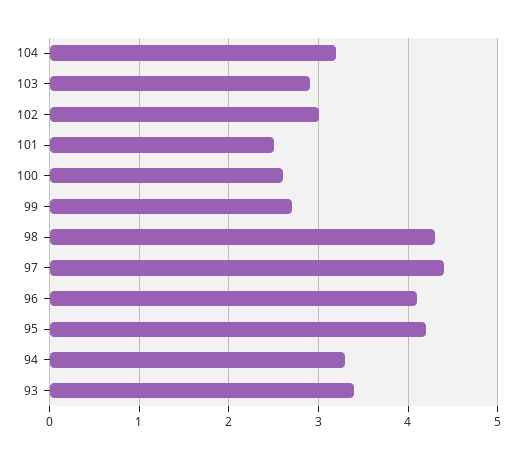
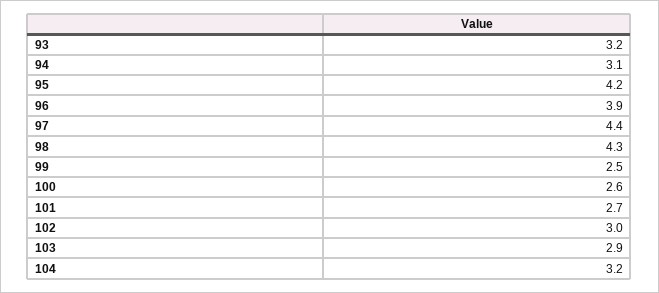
  {
    "104": 3.2,
    "103": 2.9,
    "102": 3,
-   "101": 2.5,
+   "101": 2.7,
    "100": 2.6,
-   "99": 2.7,
+   "99": 2.5,
    "98": 4.3,
    "97": 4.4,
-   "96": 4.1,
+   "96": 3.9,
    "95": 4.2,
-   "94": 3.3,
+   "94": 3.1,
-   "93": 3.4
+   "93": 3.2
  }

